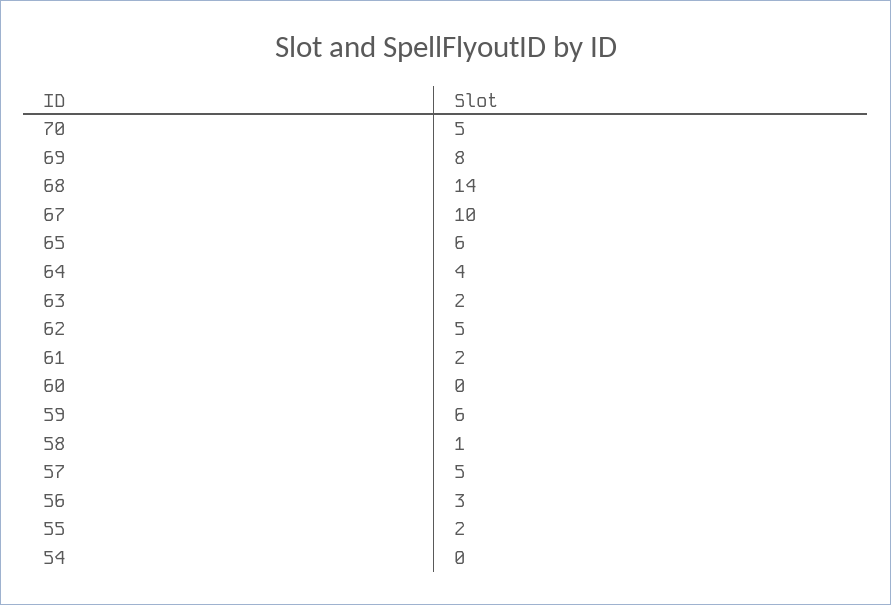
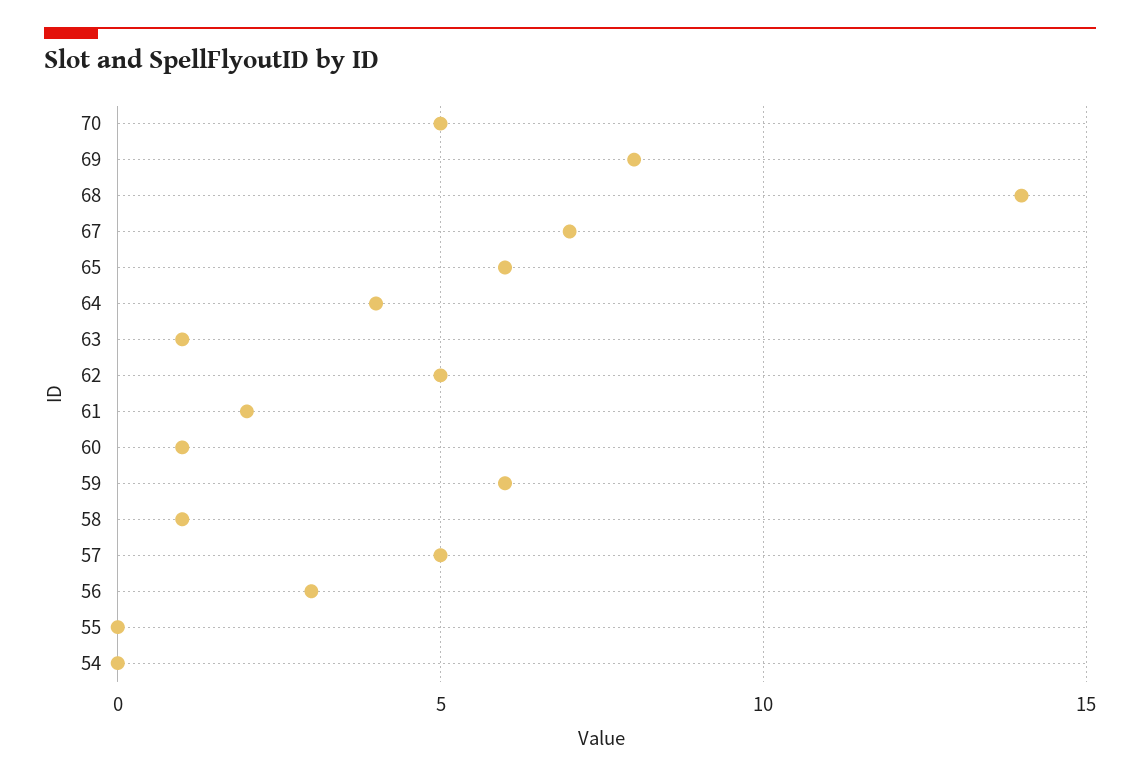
  {
    "70": 5,
    "69": 8,
    "68": 14,
-   "67": 10,
+   "67": 7,
    "65": 6,
    "64": 4,
-   "63": 2,
+   "63": 1,
    "62": 5,
    "61": 2,
-   "60": 0,
+   "60": 1,
    "59": 6,
    "58": 1,
    "57": 5,
    "56": 3,
-   "55": 2,
+   "55": 0,
    "54": 0
  }

